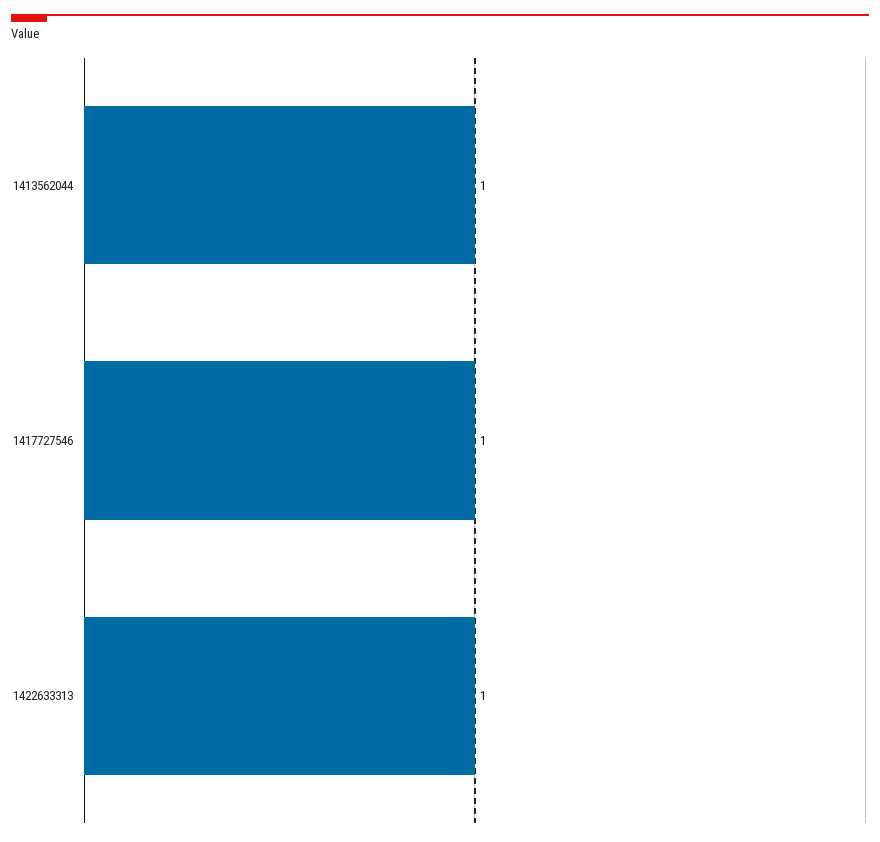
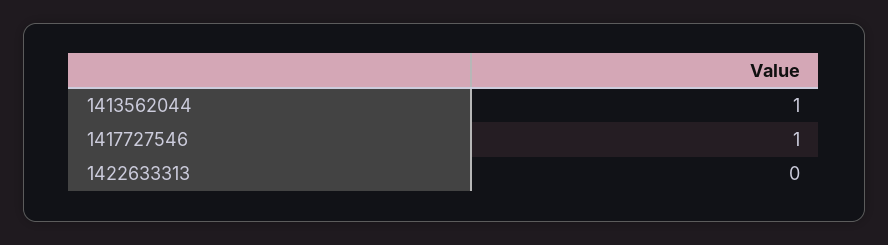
  {
    "1413562044": 1,
    "1417727546": 1,
-   "1422633313": 1
+   "1422633313": 0
  }

